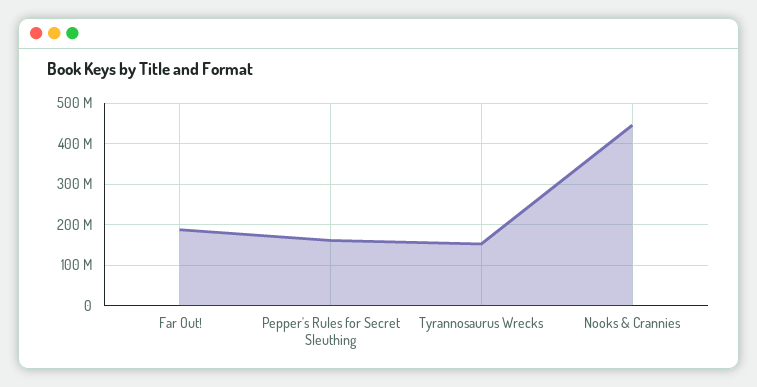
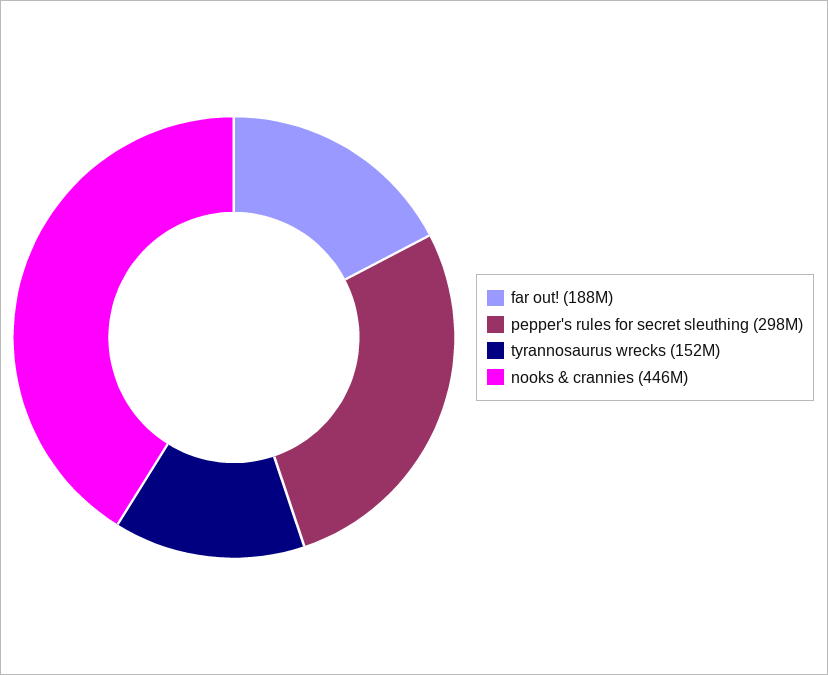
  {
    "Far Out!": 188000000,
-   "Pepper's Rules for Secret Sleuthing": 160000000,
+   "Pepper's Rules for Secret Sleuthing": 298000000,
    "Tyrannosaurus Wrecks": 152000000,
    "Nooks & Crannies": 446000000
  }

